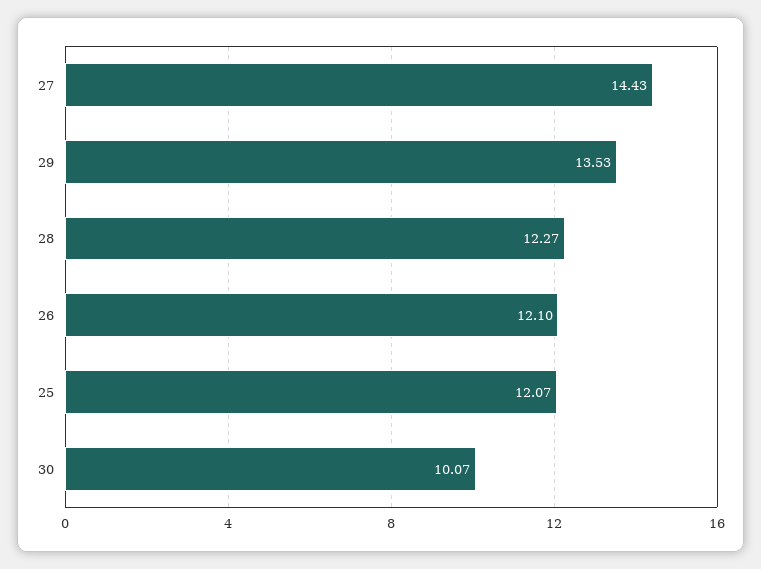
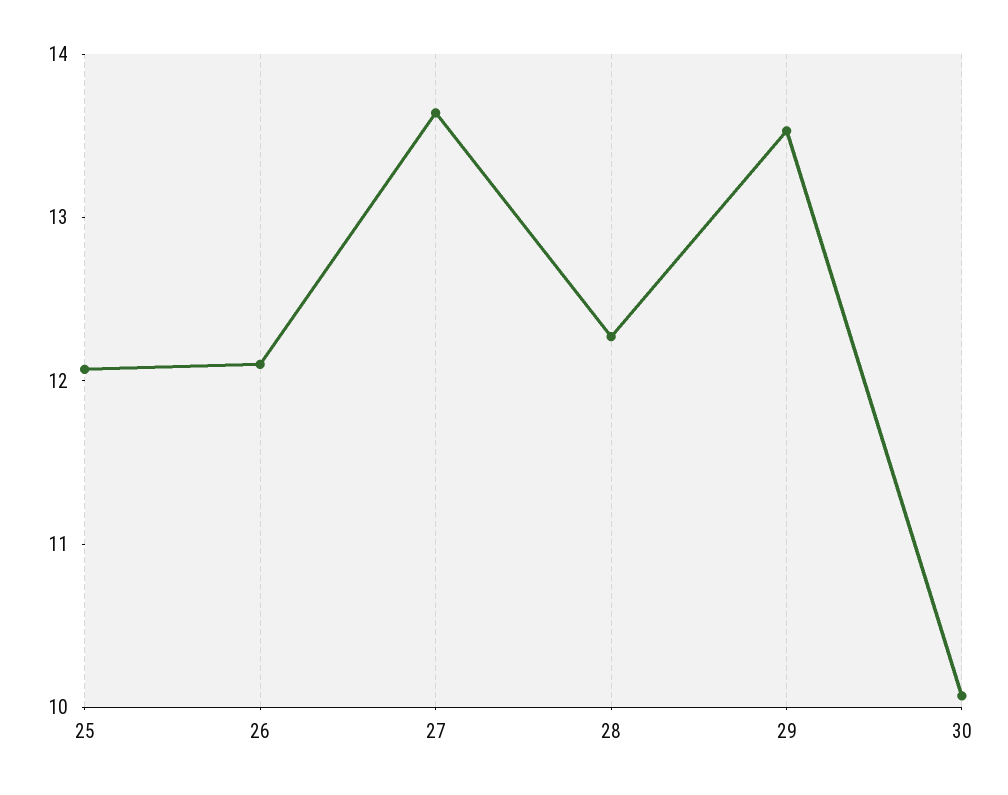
  {
-   "27": 14.43,
+   "27": 13.6,
    "29": 13.53,
    "28": 12.27,
    "26": 12.1,
    "25": 12.07,
    "30": 10.07
  }

